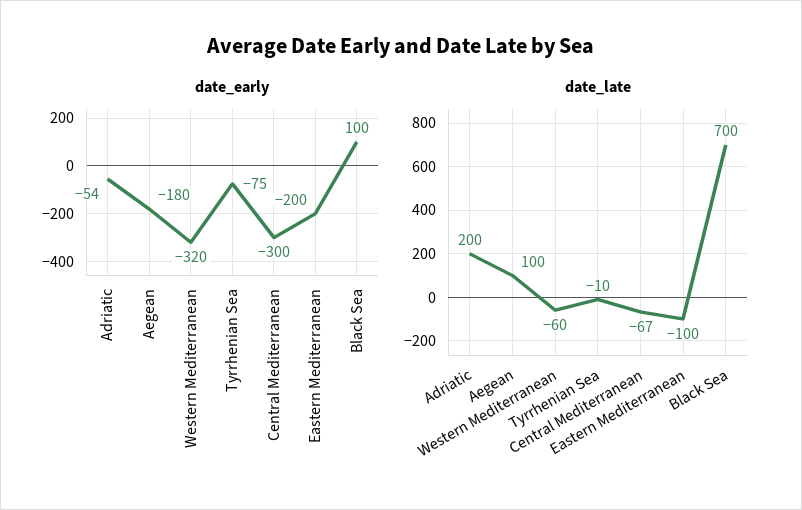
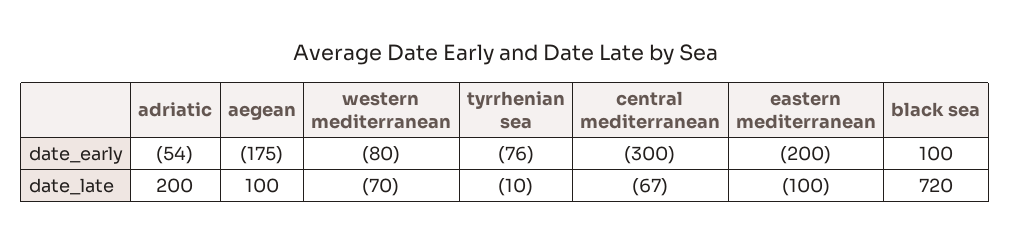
  {
    "date_early": {
      "Adriatic": -54,
-     "Aegean": -180,
+     "Aegean": -175,
-     "Western Mediterranean": -320,
+     "Western Mediterranean": -80,
-     "Tyrrhenian Sea": -75,
+     "Tyrrhenian Sea": -76,
      "Central Mediterranean": -300,
      "Eastern Mediterranean": -200,
      "Black Sea": 100
    },
    "date_late": {
      "Adriatic": 200,
      "Aegean": 100,
-     "Western Mediterranean": -60,
+     "Western Mediterranean": -70,
      "Tyrrhenian Sea": -10,
      "Central Mediterranean": -67,
      "Eastern Mediterranean": -100,
-     "Black Sea": 700
+     "Black Sea": 720
    }
  }

